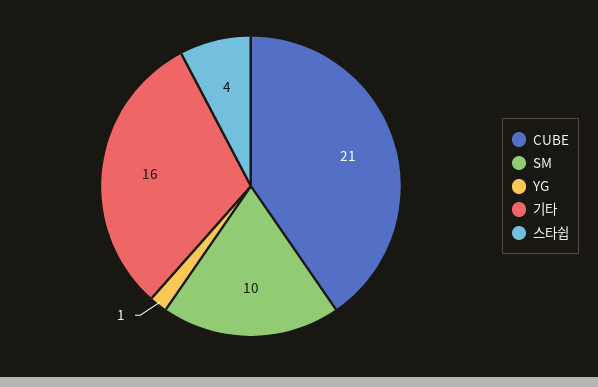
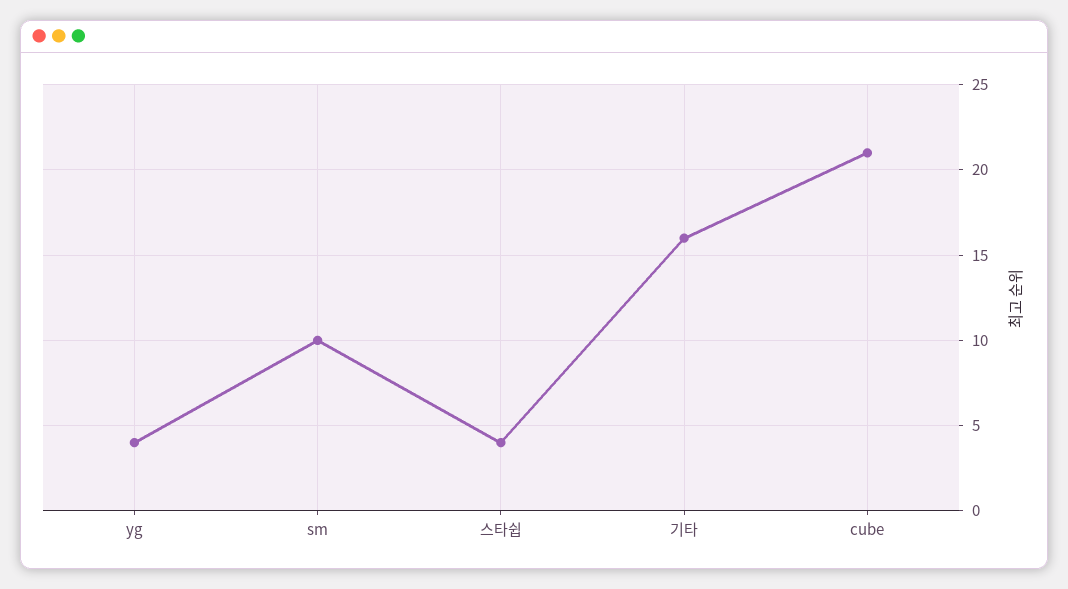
  {
    "CUBE": 21,
    "SM": 10,
-   "YG": 1,
+   "YG": 4,
    "기타": 16,
    "스타쉽": 4
  }

